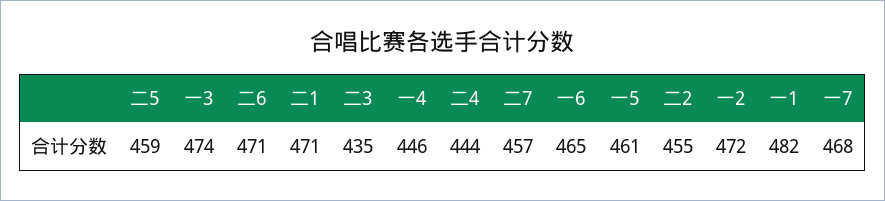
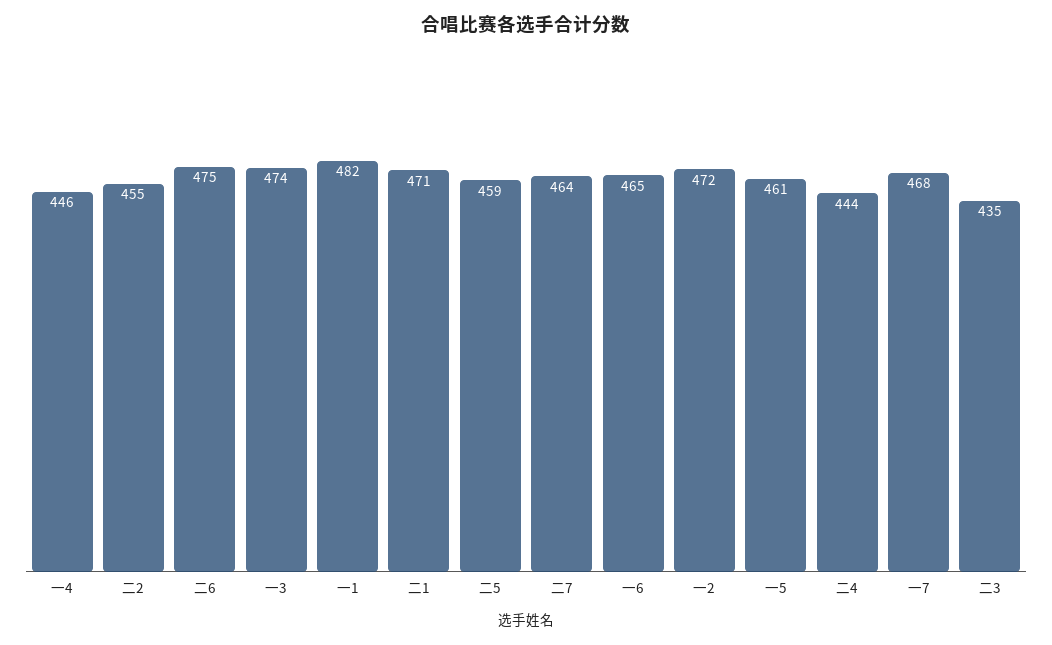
  {
    "二5": 459,
    "一3": 474,
-   "二6": 471,
+   "二6": 475,
    "二1": 471,
    "二3": 435,
    "一4": 446,
    "二4": 444,
-   "二7": 457,
+   "二7": 464,
    "一6": 465,
    "一5": 461,
    "二2": 455,
    "一2": 472,
    "一1": 482,
    "一7": 468
  }

